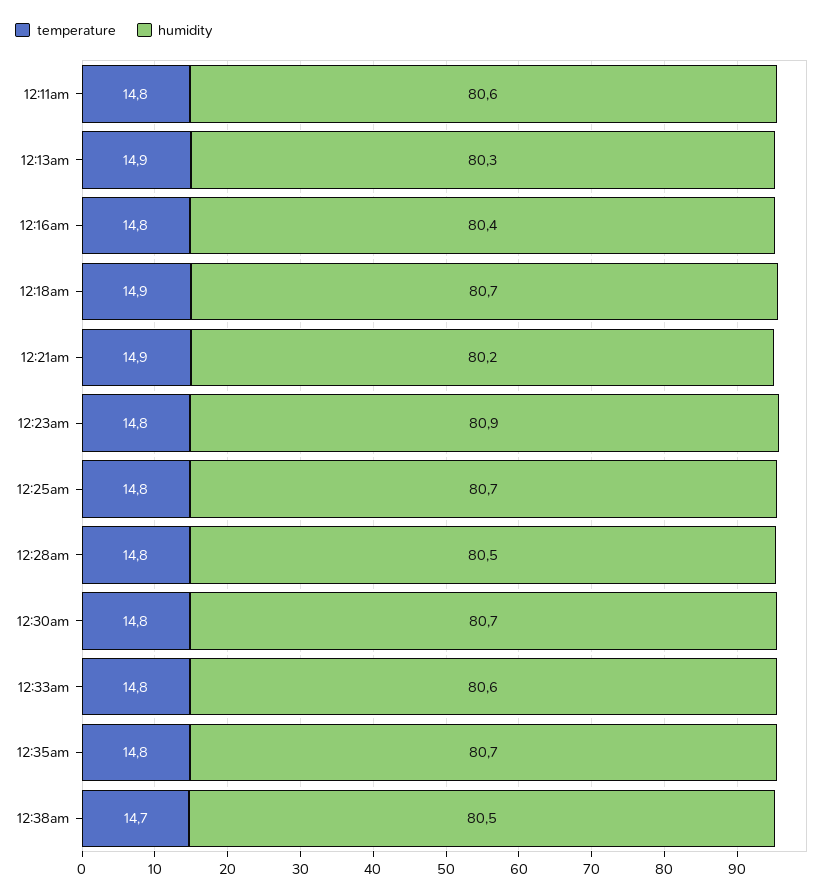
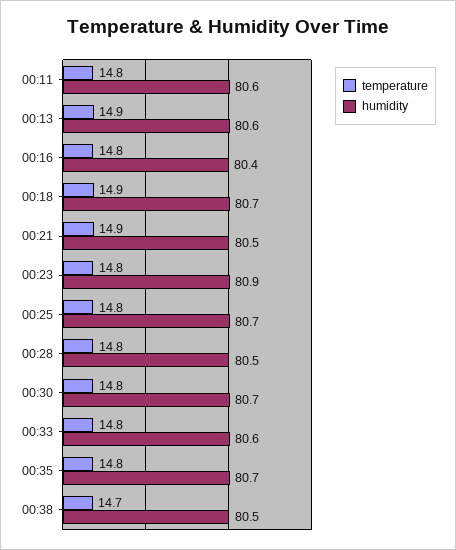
  {
    "temperature": {
      "12:11am": 14.8,
      "12:13am": 14.9,
      "12:16am": 14.8,
      "12:18am": 14.9,
      "12:21am": 14.9,
      "12:23am": 14.8,
      "12:25am": 14.8,
      "12:28am": 14.8,
      "12:30am": 14.8,
      "12:33am": 14.8,
      "12:35am": 14.8,
      "12:38am": 14.7
    },
    "humidity": {
      "12:11am": 80.6,
-     "12:13am": 80.3,
+     "12:13am": 80.6,
      "12:16am": 80.4,
      "12:18am": 80.7,
-     "12:21am": 80.2,
+     "12:21am": 80.5,
      "12:23am": 80.9,
      "12:25am": 80.7,
      "12:28am": 80.5,
      "12:30am": 80.7,
      "12:33am": 80.6,
      "12:35am": 80.7,
      "12:38am": 80.5
    }
  }

